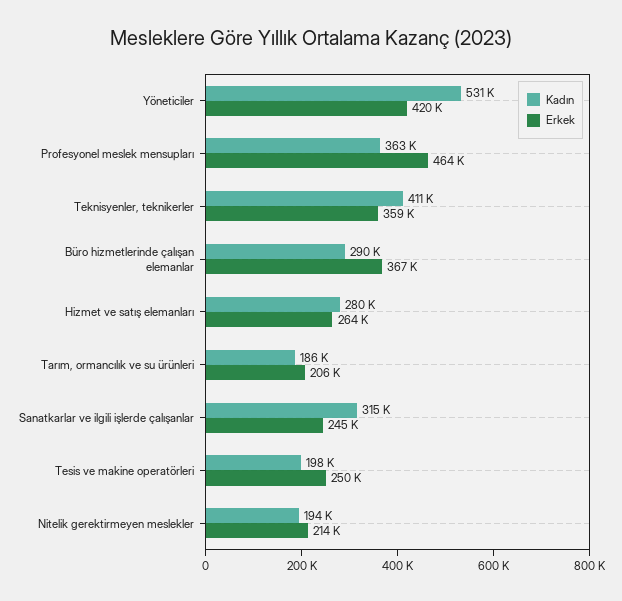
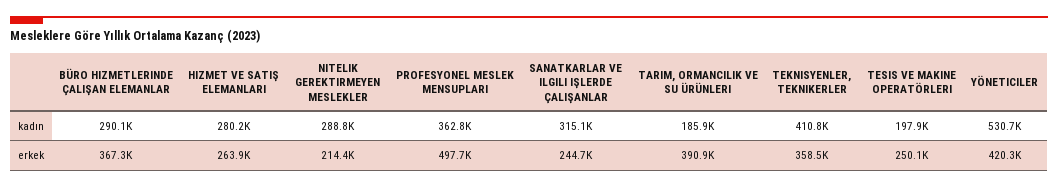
  {
    "Kadın": {
      "Yöneticiler": 530700,
      "Profesyonel meslek mensupları": 362800,
      "Teknisyenler, teknikerler": 410800,
      "Büro hizmetlerinde çalışan elemanlar": 290100,
      "Hizmet ve satış elemanları": 280200,
      "Tarım, ormancılık ve su ürünleri": 185900,
      "Sanatkarlar ve ilgili işlerde çalışanlar": 315100,
      "Tesis ve makine operatörleri": 197900,
-     "Nitelik gerektirmeyen meslekler": 194000
+     "Nitelik gerektirmeyen meslekler": 288800
    },
    "Erkek": {
      "Yöneticiler": 420300,
-     "Profesyonel meslek mensupları": 464000,
+     "Profesyonel meslek mensupları": 497700,
      "Teknisyenler, teknikerler": 358500,
      "Büro hizmetlerinde çalışan elemanlar": 367300,
      "Hizmet ve satış elemanları": 263900,
-     "Tarım, ormancılık ve su ürünleri": 206000,
+     "Tarım, ormancılık ve su ürünleri": 390900,
      "Sanatkarlar ve ilgili işlerde çalışanlar": 244700,
      "Tesis ve makine operatörleri": 250100,
      "Nitelik gerektirmeyen meslekler": 214400
    }
  }

